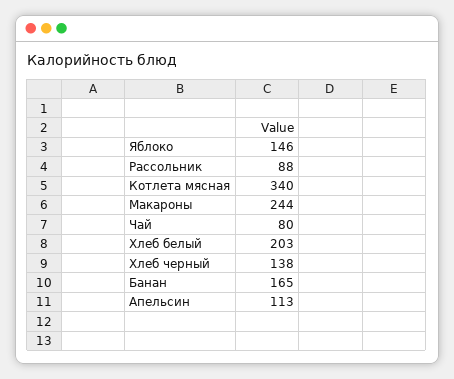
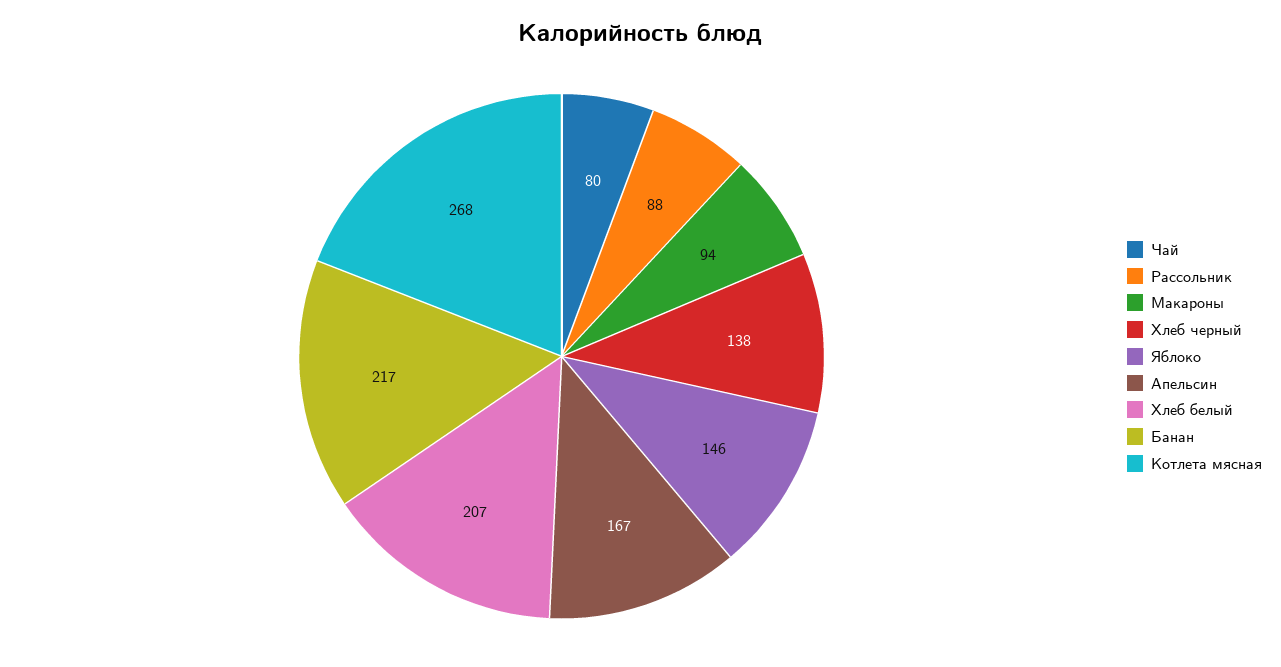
  {
    "Яблоко": 146,
    "Рассольник": 88,
-   "Котлета мясная": 340,
+   "Котлета мясная": 268,
-   "Макароны": 244,
+   "Макароны": 94,
    "Чай": 80,
-   "Хлеб белый": 203,
+   "Хлеб белый": 207,
    "Хлеб черный": 138,
-   "Банан": 165,
+   "Банан": 217,
-   "Апельсин": 113
+   "Апельсин": 167
  }

